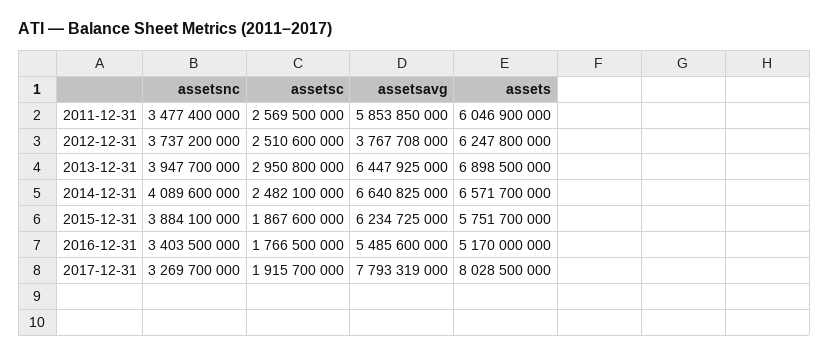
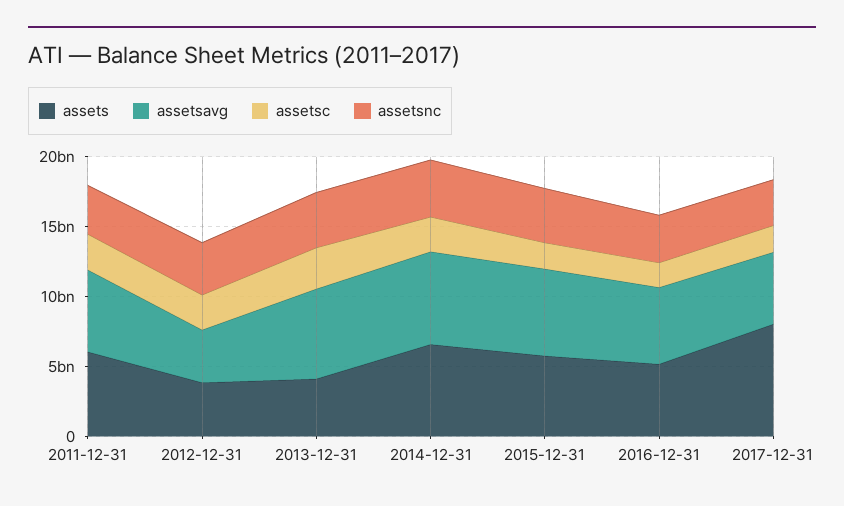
  {
    "assetsnc": {
      "2011-12-31": 3477400000,
      "2012-12-31": 3737200000,
      "2013-12-31": 3947700000,
      "2014-12-31": 4089600000,
      "2015-12-31": 3884100000,
      "2016-12-31": 3403500000,
      "2017-12-31": 3269700000
    },
    "assetsc": {
      "2011-12-31": 2569500000,
      "2012-12-31": 2510600000,
      "2013-12-31": 2950800000,
      "2014-12-31": 2482100000,
      "2015-12-31": 1867600000,
      "2016-12-31": 1766500000,
      "2017-12-31": 1915700000
    },
    "assetsavg": {
      "2011-12-31": 5853850000,
      "2012-12-31": 3767708000,
      "2013-12-31": 6447925000,
      "2014-12-31": 6640825000,
      "2015-12-31": 6234725000,
      "2016-12-31": 5485600000,
-     "2017-12-31": 7793319000
+     "2017-12-31": 5000000000
    },
    "assets": {
      "2011-12-31": 6046900000,
-     "2012-12-31": 6247800000,
+     "2012-12-31": 4000000000,
-     "2013-12-31": 6898500000,
+     "2013-12-31": 4000000000,
      "2014-12-31": 6571700000,
      "2015-12-31": 5751700000,
      "2016-12-31": 5170000000,
      "2017-12-31": 8028500000
    }
  }

